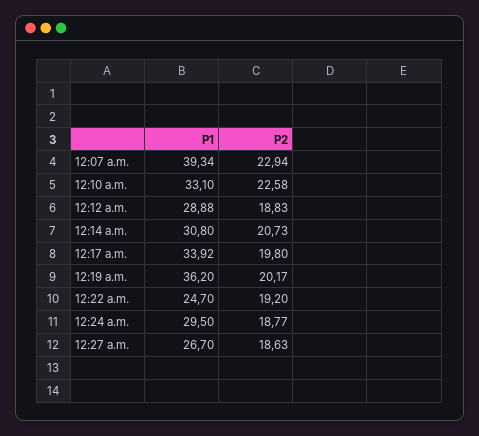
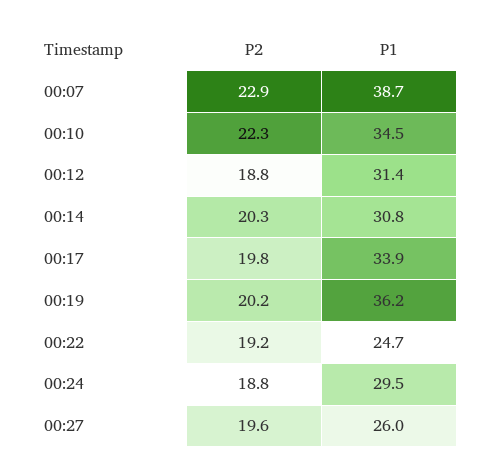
  {
    "P1": {
-     "12:07 a.m.": 39.34,
+     "12:07 a.m.": 38.7,
-     "12:10 a.m.": 33.1,
+     "12:10 a.m.": 34.5,
-     "12:12 a.m.": 28.88,
+     "12:12 a.m.": 31.4,
      "12:14 a.m.": 30.8,
      "12:17 a.m.": 33.92,
      "12:19 a.m.": 36.2,
      "12:22 a.m.": 24.7,
      "12:24 a.m.": 29.5,
-     "12:27 a.m.": 26.7
+     "12:27 a.m.": 26
    },
    "P2": {
      "12:07 a.m.": 22.94,
-     "12:10 a.m.": 22.58,
+     "12:10 a.m.": 22.3,
      "12:12 a.m.": 18.83,
-     "12:14 a.m.": 20.73,
+     "12:14 a.m.": 20.3,
      "12:17 a.m.": 19.8,
      "12:19 a.m.": 20.17,
      "12:22 a.m.": 19.2,
      "12:24 a.m.": 18.77,
-     "12:27 a.m.": 18.63
+     "12:27 a.m.": 19.6
    }
  }

